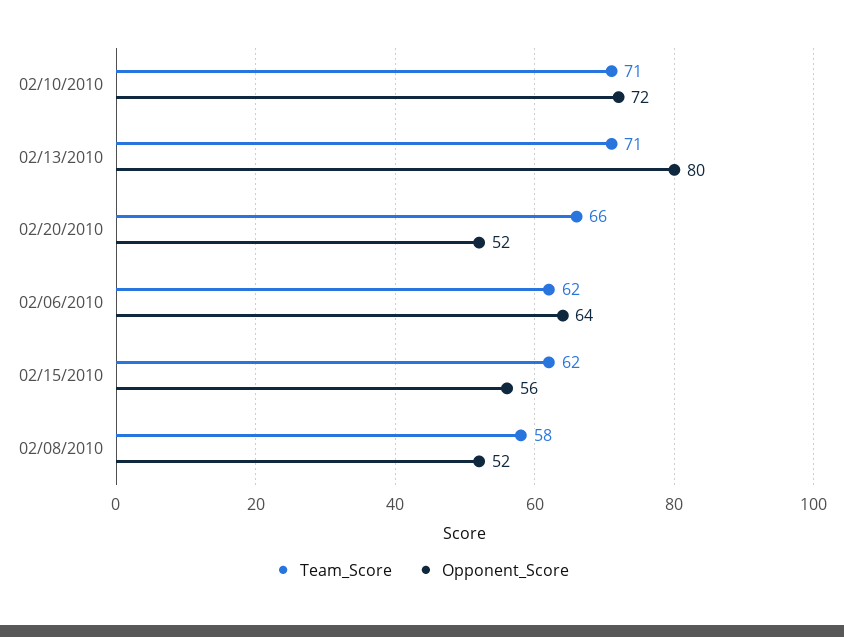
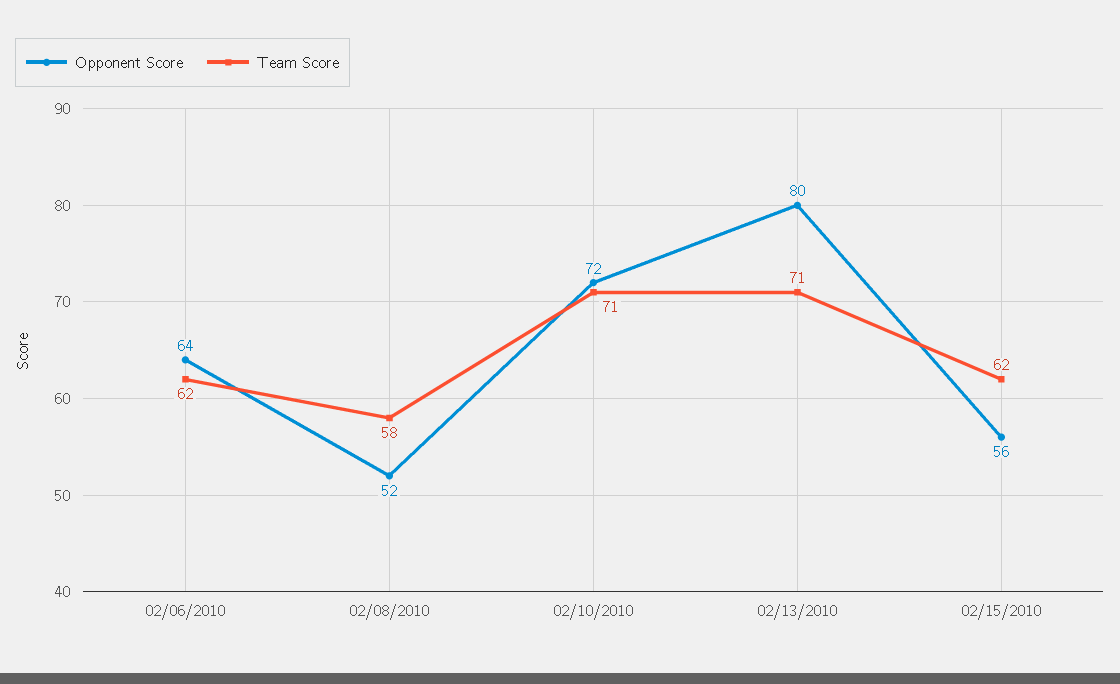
  {
    "Team_Score": {
      "02/10/2010": 71,
      "02/13/2010": 71,
-     "02/20/2010": 66,
      "02/06/2010": 62,
      "02/15/2010": 62,
      "02/08/2010": 58
    },
    "Opponent_Score": {
      "02/10/2010": 72,
      "02/13/2010": 80,
-     "02/20/2010": 52,
      "02/06/2010": 64,
      "02/15/2010": 56,
      "02/08/2010": 52
    }
  }

